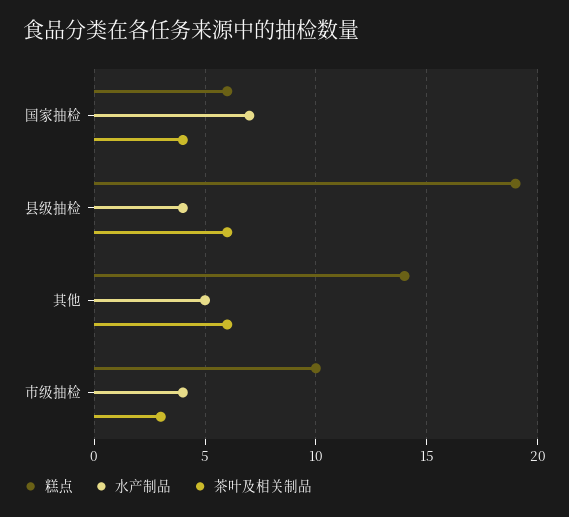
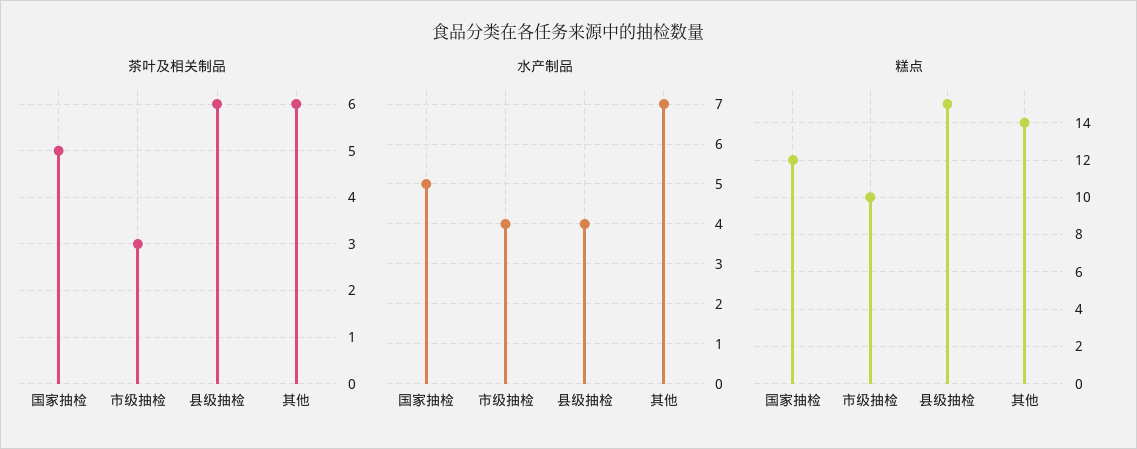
  {
    "糕点": {
-     "国家抽检": 6,
+     "国家抽检": 12,
-     "县级抽检": 19,
+     "县级抽检": 15,
      "其他": 14,
      "市级抽检": 10
    },
    "水产制品": {
-     "国家抽检": 7,
+     "国家抽检": 5,
      "县级抽检": 4,
-     "其他": 5,
+     "其他": 7,
      "市级抽检": 4
    },
    "茶叶及相关制品": {
-     "国家抽检": 4,
+     "国家抽检": 5,
      "县级抽检": 6,
      "其他": 6,
      "市级抽检": 3
    }
  }

